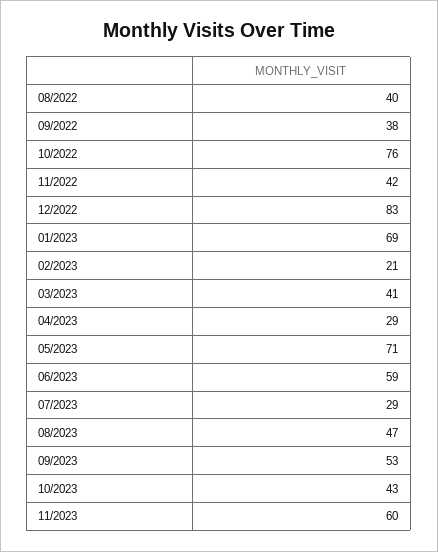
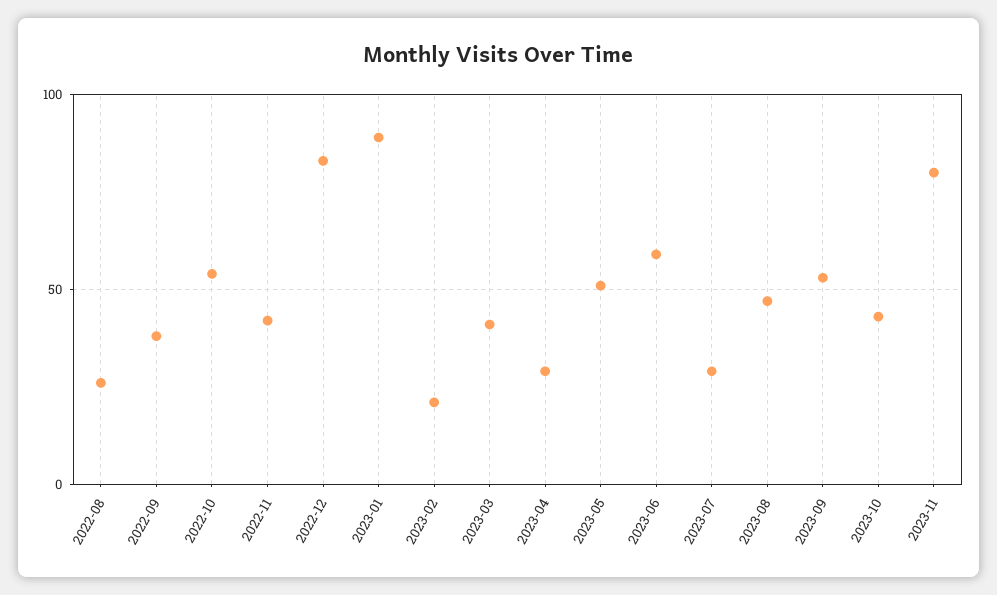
  {
-   "08/2022": 40,
+   "08/2022": 25,
    "09/2022": 38,
-   "10/2022": 76,
+   "10/2022": 55,
    "11/2022": 42,
    "12/2022": 83,
-   "01/2023": 69,
+   "01/2023": 90,
    "02/2023": 21,
    "03/2023": 41,
    "04/2023": 29,
-   "05/2023": 71,
+   "05/2023": 50,
    "06/2023": 59,
    "07/2023": 29,
    "08/2023": 47,
    "09/2023": 53,
    "10/2023": 43,
-   "11/2023": 60
+   "11/2023": 80
  }

